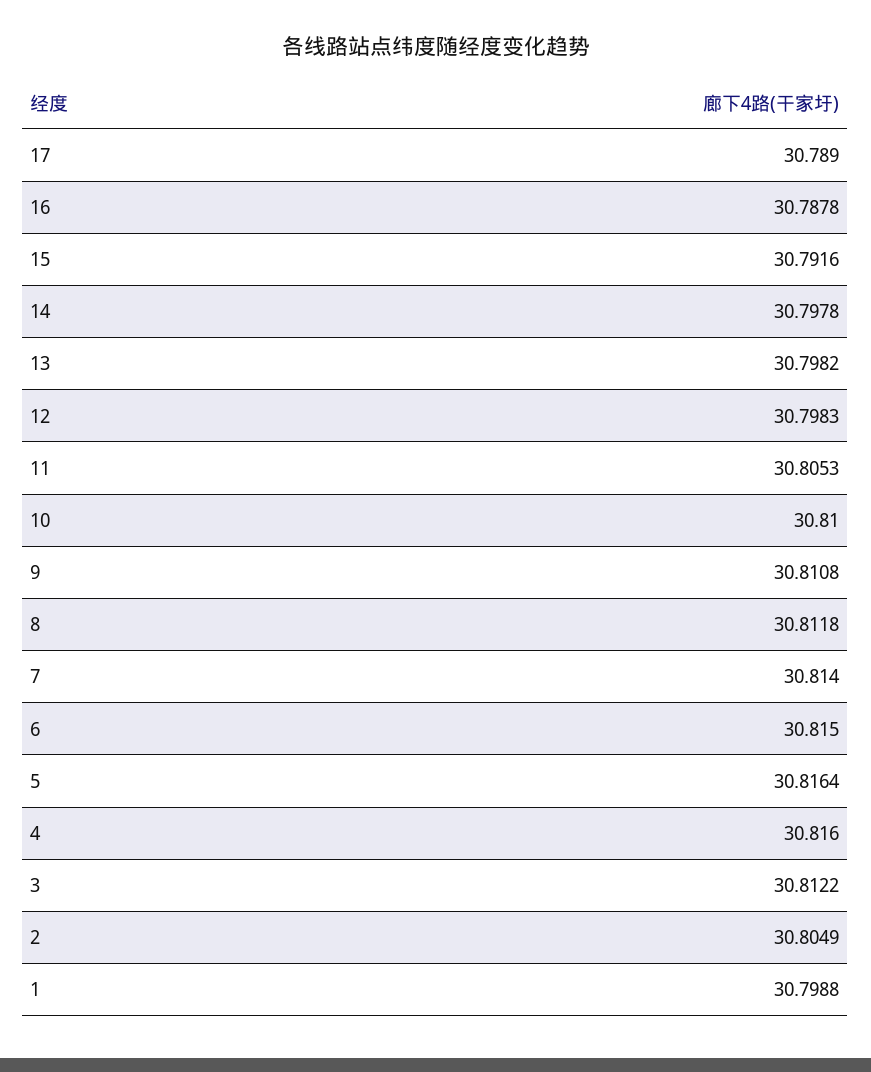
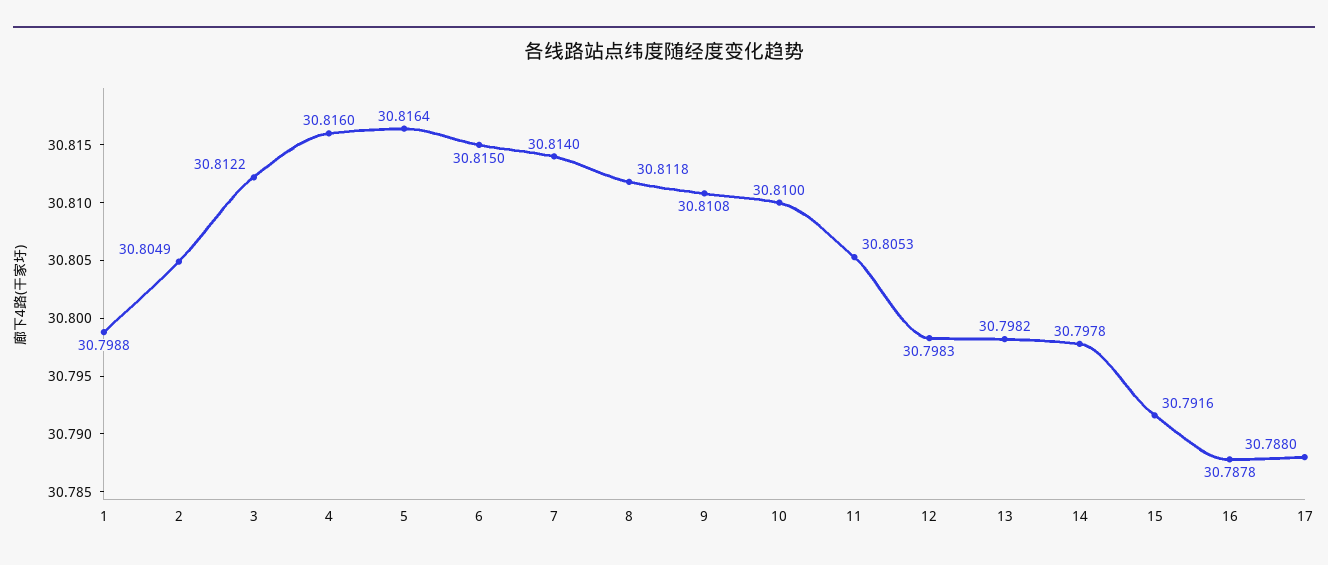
  {
-   "17": 30.789,
+   "17": 30.788,
    "16": 30.7878,
    "15": 30.7916,
    "14": 30.7978,
    "13": 30.7982,
    "12": 30.7983,
    "11": 30.8053,
    "10": 30.81,
    "9": 30.8108,
    "8": 30.8118,
    "7": 30.814,
    "6": 30.815,
    "5": 30.8164,
    "4": 30.816,
    "3": 30.8122,
    "2": 30.8049,
    "1": 30.7988
  }

